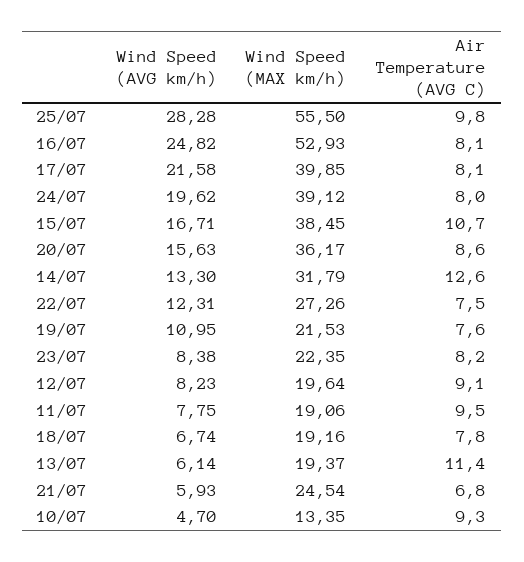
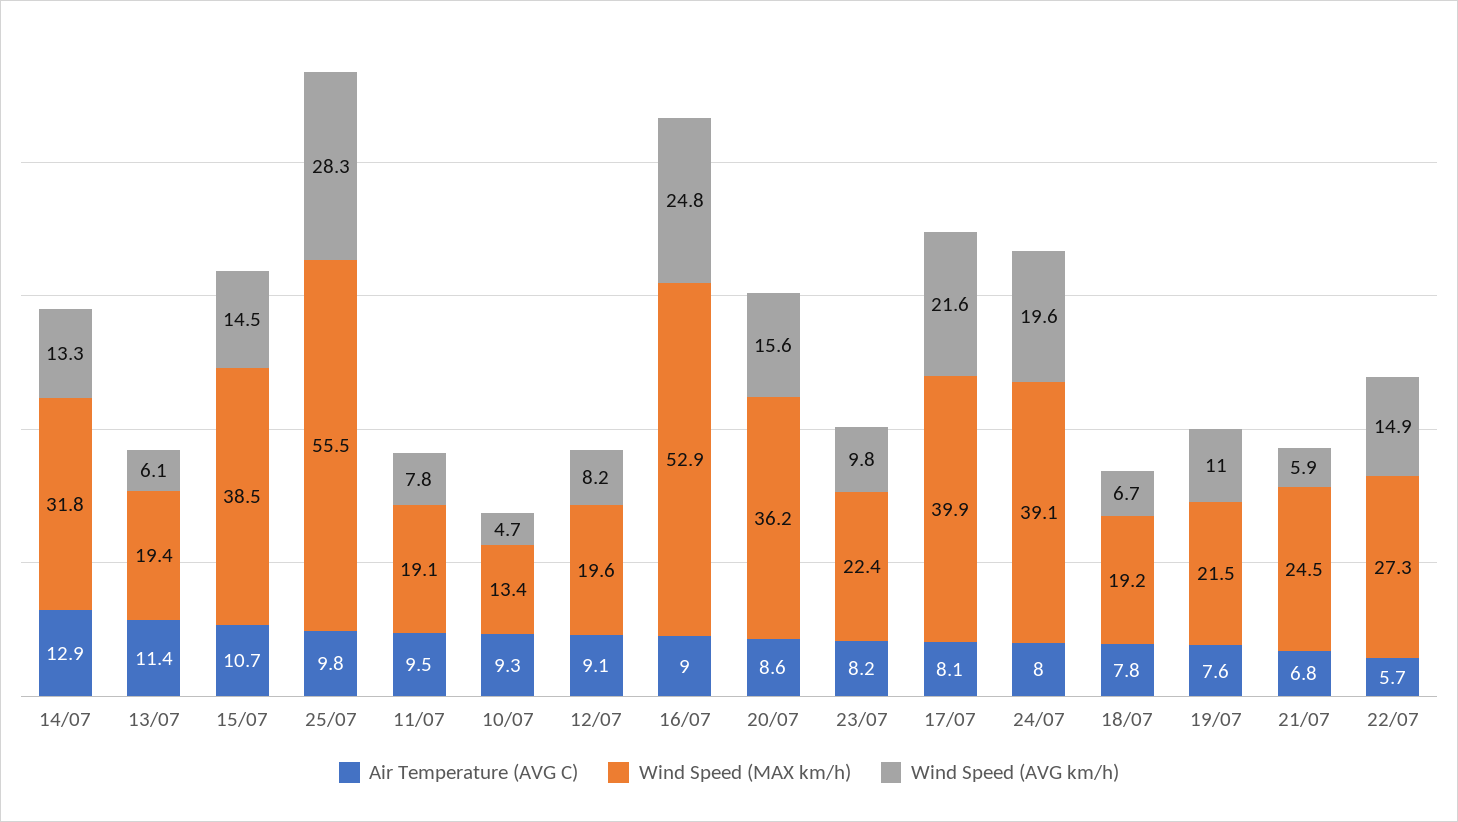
  {
    "Wind Speed (AVG km/h)": {
      "25/07": 28.28,
      "16/07": 24.82,
      "17/07": 21.58,
      "24/07": 19.62,
-     "15/07": 16.71,
+     "15/07": 14.5,
      "20/07": 15.63,
      "14/07": 13.3,
-     "22/07": 12.31,
+     "22/07": 14.9,
      "19/07": 10.95,
-     "23/07": 8.38,
+     "23/07": 9.8,
      "12/07": 8.23,
      "11/07": 7.75,
      "18/07": 6.74,
      "13/07": 6.14,
      "21/07": 5.93,
      "10/07": 4.7
    },
    "Wind Speed (MAX km/h)": {
      "25/07": 55.5,
      "16/07": 52.93,
      "17/07": 39.85,
      "24/07": 39.12,
      "15/07": 38.45,
      "20/07": 36.17,
      "14/07": 31.79,
      "22/07": 27.26,
      "19/07": 21.53,
      "23/07": 22.35,
      "12/07": 19.64,
      "11/07": 19.06,
      "18/07": 19.16,
      "13/07": 19.37,
      "21/07": 24.54,
      "10/07": 13.35
    },
    "Air Temperature (AVG C)": {
      "25/07": 9.8,
-     "16/07": 8.1,
+     "16/07": 9,
      "17/07": 8.1,
      "24/07": 8,
      "15/07": 10.7,
      "20/07": 8.6,
-     "14/07": 12.6,
+     "14/07": 12.9,
-     "22/07": 7.5,
+     "22/07": 5.7,
      "19/07": 7.6,
      "23/07": 8.2,
      "12/07": 9.1,
      "11/07": 9.5,
      "18/07": 7.8,
      "13/07": 11.4,
      "21/07": 6.8,
      "10/07": 9.3
    }
  }

